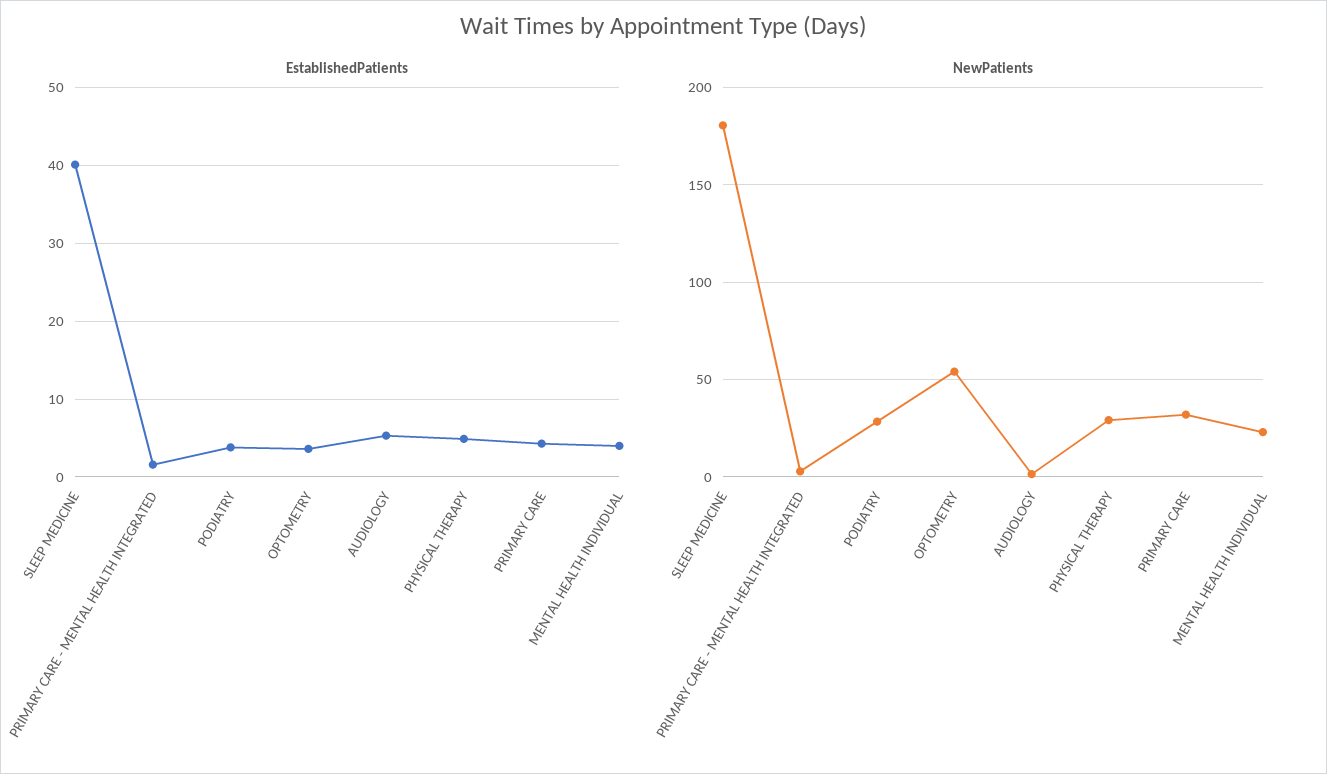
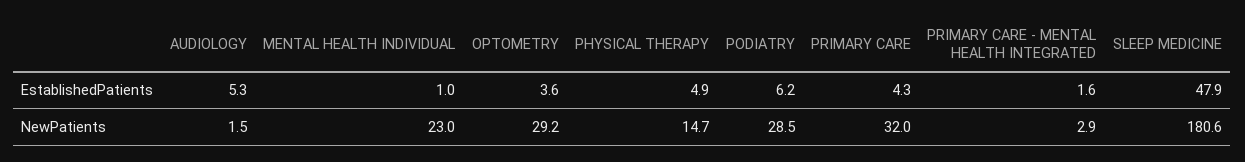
  {
    "EstablishedPatients": {
-     "SLEEP MEDICINE": 40,
+     "SLEEP MEDICINE": 47.9,
      "PRIMARY CARE - MENTAL HEALTH INTEGRATED": 1.6,
-     "PODIATRY": 4,
+     "PODIATRY": 6.2,
      "OPTOMETRY": 3.6,
      "AUDIOLOGY": 5.3,
      "PHYSICAL THERAPY": 4.9,
      "PRIMARY CARE": 4.3,
-     "MENTAL HEALTH INDIVIDUAL": 4
+     "MENTAL HEALTH INDIVIDUAL": 1
    },
    "NewPatients": {
      "SLEEP MEDICINE": 180.6,
      "PRIMARY CARE - MENTAL HEALTH INTEGRATED": 2.9,
      "PODIATRY": 28.5,
-     "OPTOMETRY": 55,
+     "OPTOMETRY": 29.2,
      "AUDIOLOGY": 1.5,
-     "PHYSICAL THERAPY": 30,
+     "PHYSICAL THERAPY": 14.7,
      "PRIMARY CARE": 32,
      "MENTAL HEALTH INDIVIDUAL": 23
    }
  }

